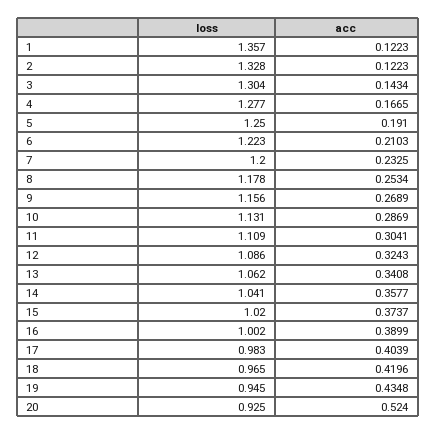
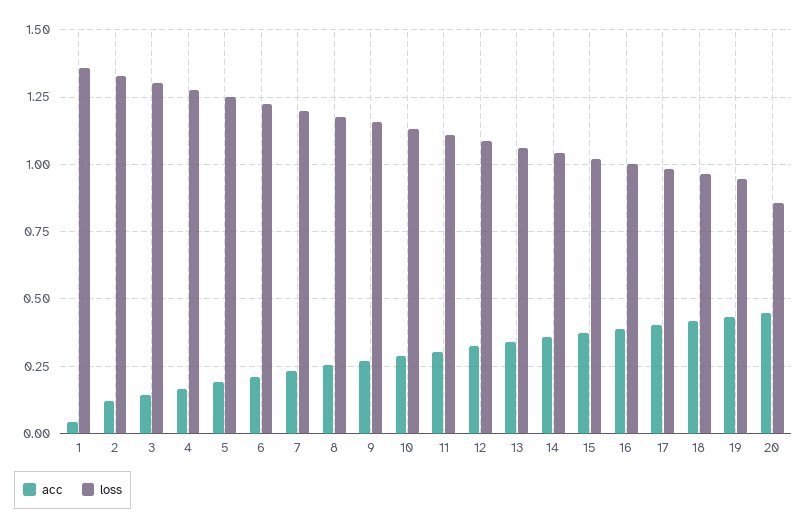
  {
    "loss": {
      "1": 1.357,
      "2": 1.328,
      "3": 1.304,
      "4": 1.277,
      "5": 1.25,
      "6": 1.223,
      "7": 1.2,
      "8": 1.178,
      "9": 1.156,
      "10": 1.131,
      "11": 1.109,
      "12": 1.086,
      "13": 1.062,
      "14": 1.041,
      "15": 1.02,
      "16": 1.002,
      "17": 0.983,
      "18": 0.965,
      "19": 0.945,
-     "20": 0.925
+     "20": 0.85
    },
    "acc": {
-     "1": 0.1223,
+     "1": 0.05,
      "2": 0.1223,
      "3": 0.1434,
      "4": 0.1665,
      "5": 0.191,
      "6": 0.2103,
      "7": 0.2325,
      "8": 0.2534,
      "9": 0.2689,
      "10": 0.2869,
      "11": 0.3041,
      "12": 0.3243,
      "13": 0.3408,
      "14": 0.3577,
      "15": 0.3737,
      "16": 0.3899,
      "17": 0.4039,
      "18": 0.4196,
      "19": 0.4348,
-     "20": 0.524
+     "20": 0.45
    }
  }

